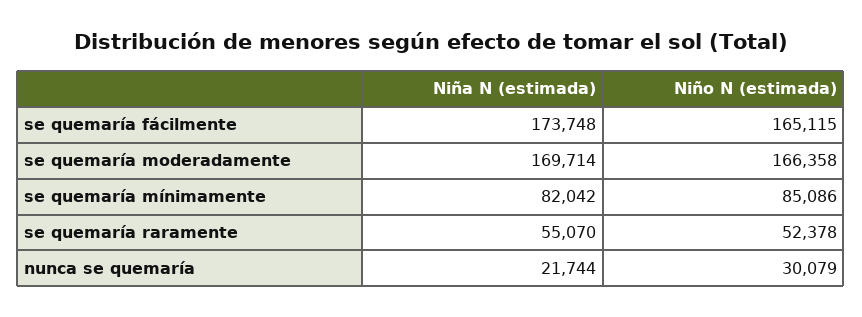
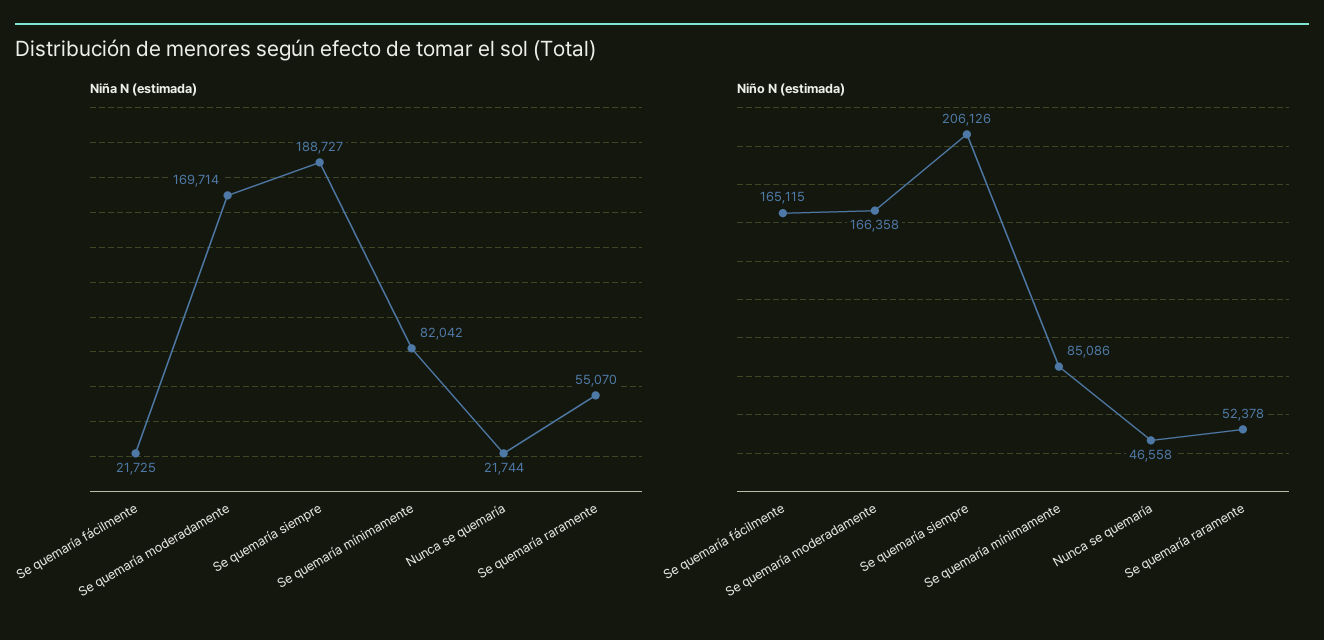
  {
    "Niña N (estimada)": {
-     "se quemaría fácilmente": 173748,
+     "se quemaría fácilmente": 21725,
      "se quemaría moderadamente": 169714,
      "se quemaría mínimamente": 82042,
      "se quemaría raramente": 55070,
-     "nunca se quemaría": 21744
+     "nunca se quemaría": 21744,
+     "Se quemaría siempre": 188727
    },
    "Niño N (estimada)": {
      "se quemaría fácilmente": 165115,
      "se quemaría moderadamente": 166358,
      "se quemaría mínimamente": 85086,
      "se quemaría raramente": 52378,
-     "nunca se quemaría": 30079
+     "nunca se quemaría": 46558,
+     "Se quemaría siempre": 206126
    }
  }

